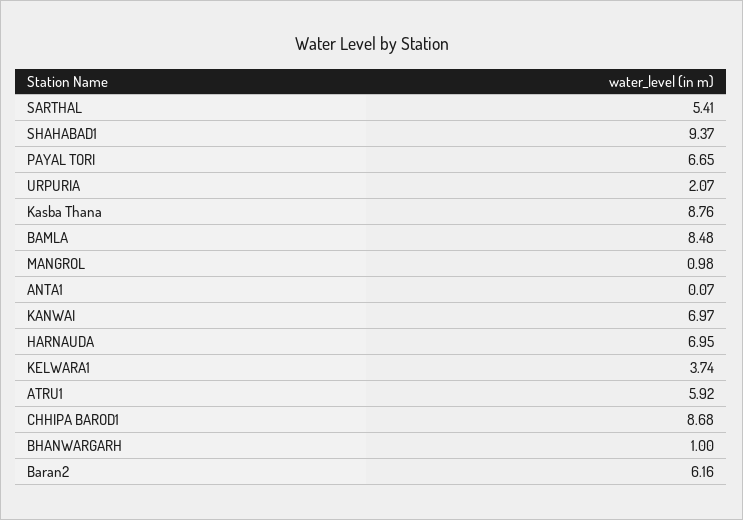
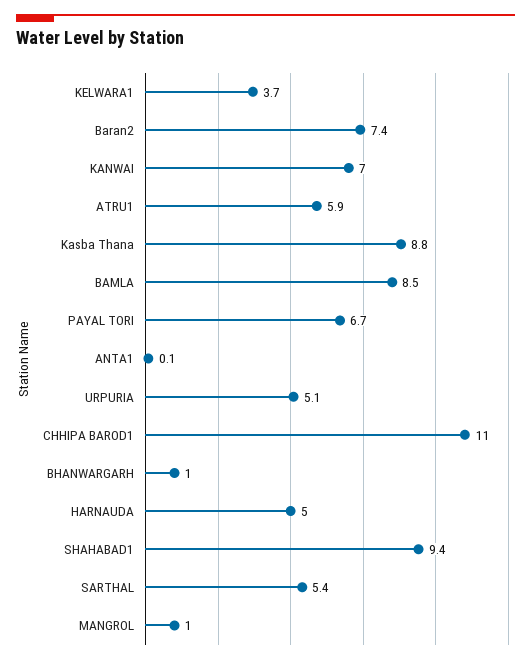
  {
    "SARTHAL": 5.41,
    "SHAHABAD1": 9.37,
    "PAYAL TORI": 6.65,
-   "URPURIA": 2.07,
+   "URPURIA": 5.1,
    "Kasba Thana": 8.76,
    "BAMLA": 8.48,
    "MANGROL": 0.98,
    "ANTA1": 0.07,
    "KANWAI": 6.97,
-   "HARNAUDA": 6.95,
+   "HARNAUDA": 5,
    "KELWARA1": 3.74,
    "ATRU1": 5.92,
-   "CHHIPA BAROD1": 8.68,
+   "CHHIPA BAROD1": 11,
    "BHANWARGARH": 1,
-   "Baran2": 6.16
+   "Baran2": 7.4
  }

